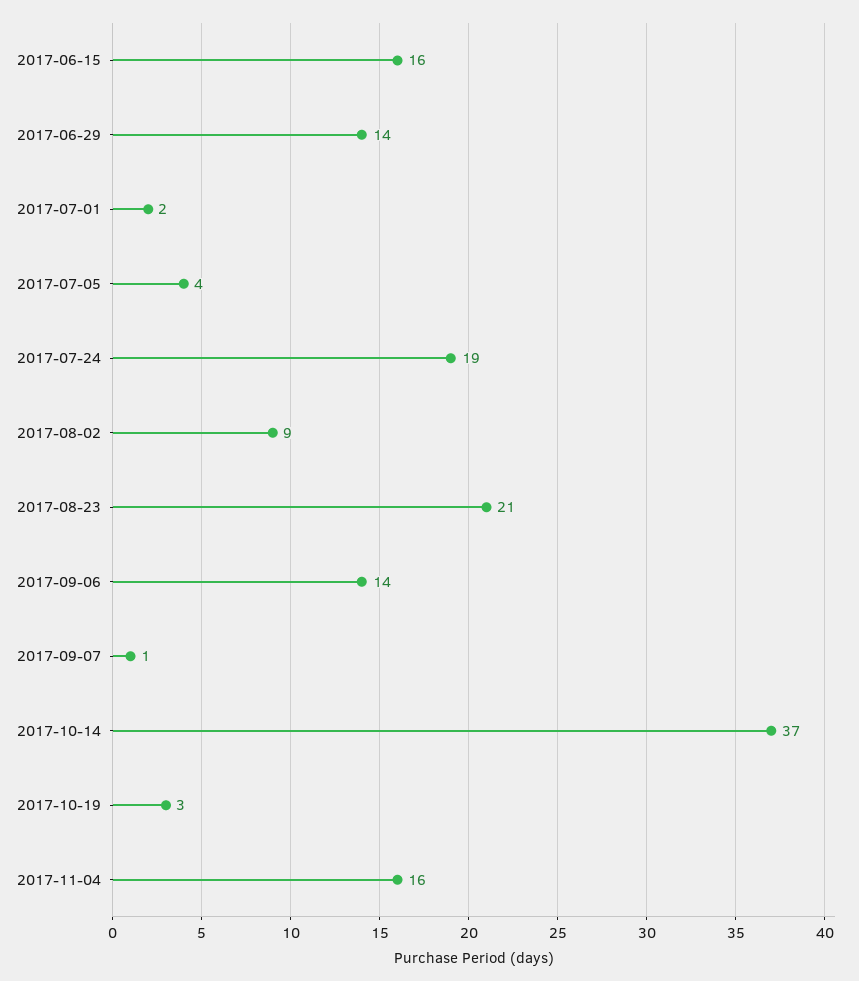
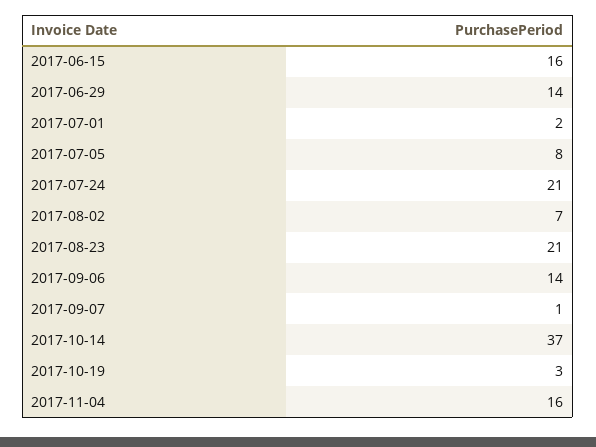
  {
    "2017-06-15": 16,
    "2017-06-29": 14,
    "2017-07-01": 2,
-   "2017-07-05": 4,
+   "2017-07-05": 8,
-   "2017-07-24": 19,
+   "2017-07-24": 21,
-   "2017-08-02": 9,
+   "2017-08-02": 7,
    "2017-08-23": 21,
    "2017-09-06": 14,
    "2017-09-07": 1,
    "2017-10-14": 37,
    "2017-10-19": 3,
    "2017-11-04": 16
  }

